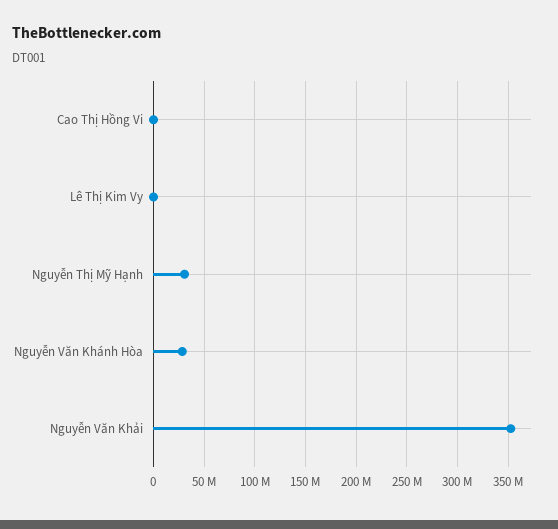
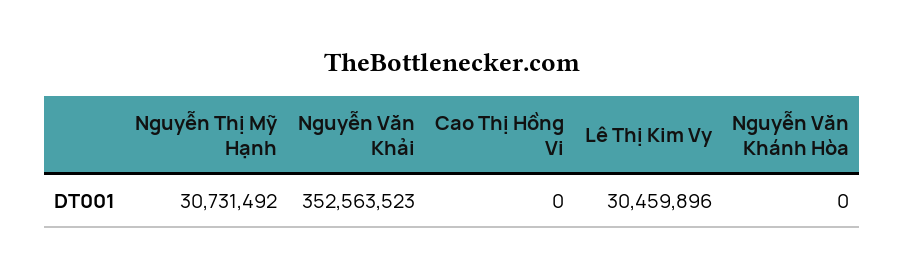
  {
    "Cao Thị Hồng Vi": 0,
-   "Lê Thị Kim Vy": 0,
+   "Lê Thị Kim Vy": 30459896,
    "Nguyễn Thị Mỹ Hạnh": 30731492,
-   "Nguyễn Văn Khánh Hòa": 30000000,
+   "Nguyễn Văn Khánh Hòa": 0,
    "Nguyễn Văn Khải": 352563523
  }

